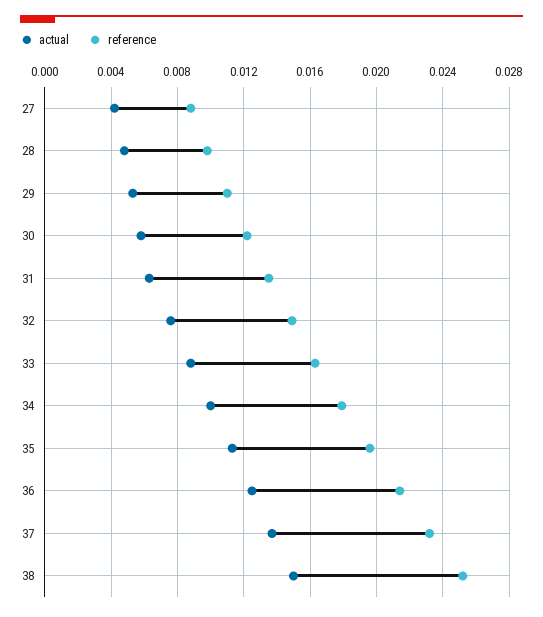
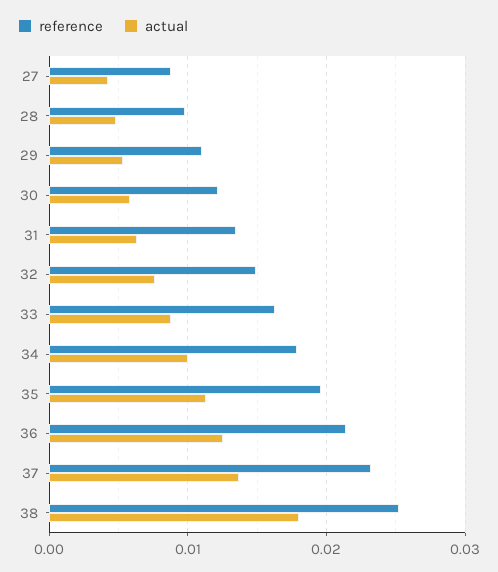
  {
    "actual": {
      "27": 0.004,
      "28": 0.005,
      "29": 0.0055,
      "30": 0.006,
      "31": 0.0065,
      "32": 0.0075,
      "33": 0.009,
      "34": 0.01,
      "35": 0.0115,
      "36": 0.0125,
      "37": 0.0135,
-     "38": 0.015
+     "38": 0.018
    },
    "reference": {
      "27": 0.009,
      "28": 0.01,
      "29": 0.011,
      "30": 0.012,
      "31": 0.0135,
      "32": 0.015,
      "33": 0.0165,
      "34": 0.018,
      "35": 0.0195,
      "36": 0.0215,
      "37": 0.023,
      "38": 0.025
    }
  }

